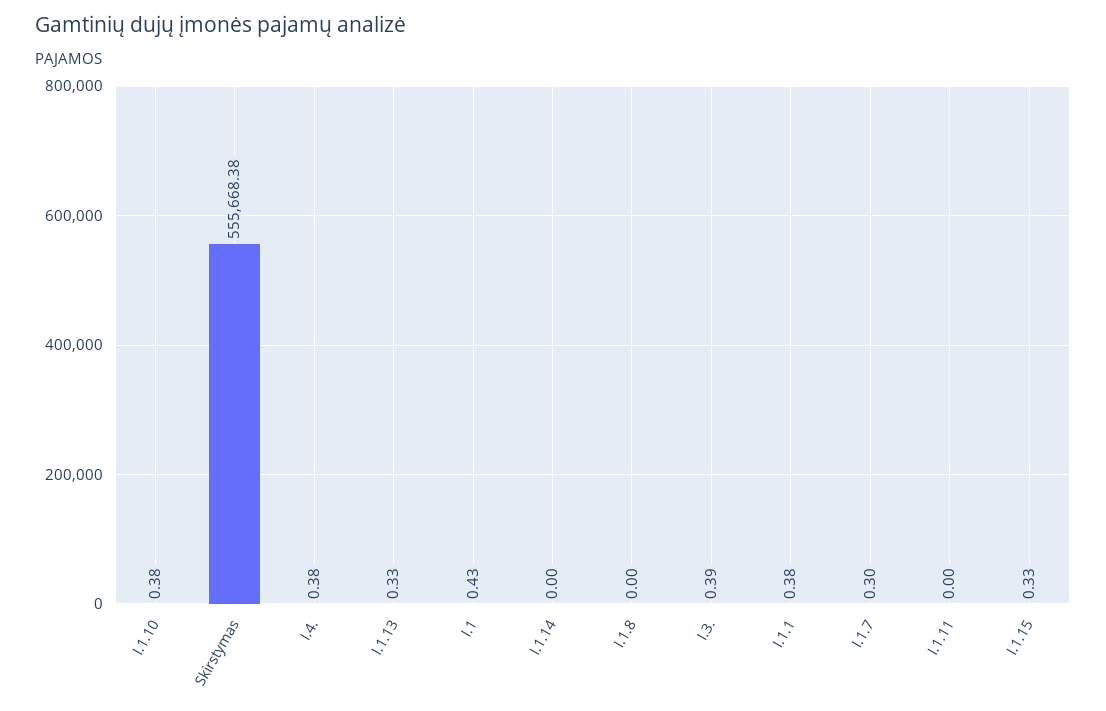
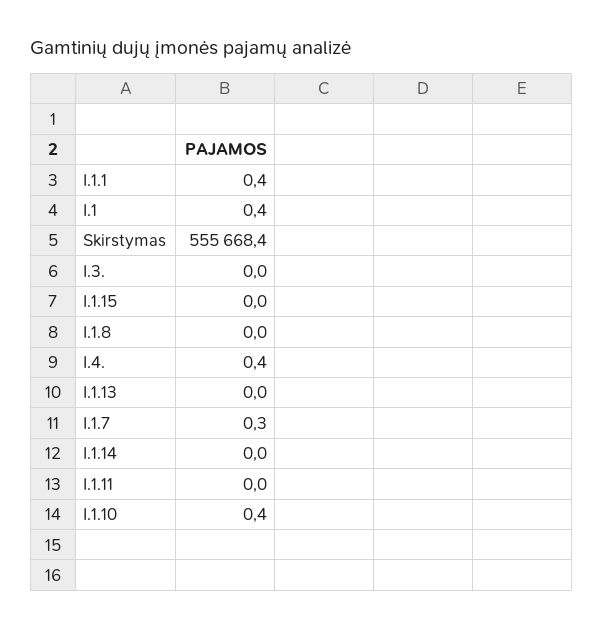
  {
    "I.1.10": 0.38,
    "Skirstymas": 555668.38,
    "I.4.": 0.38,
-   "I.1.13": 0.33,
+   "I.1.13": 0,
    "I.1": 0.43,
    "I.1.14": 0,
    "I.1.8": 0,
-   "I.3.": 0.39,
+   "I.3.": 0,
    "I.1.1": 0.38,
    "I.1.7": 0.3,
    "I.1.11": 0,
-   "I.1.15": 0.33
+   "I.1.15": 0
  }

